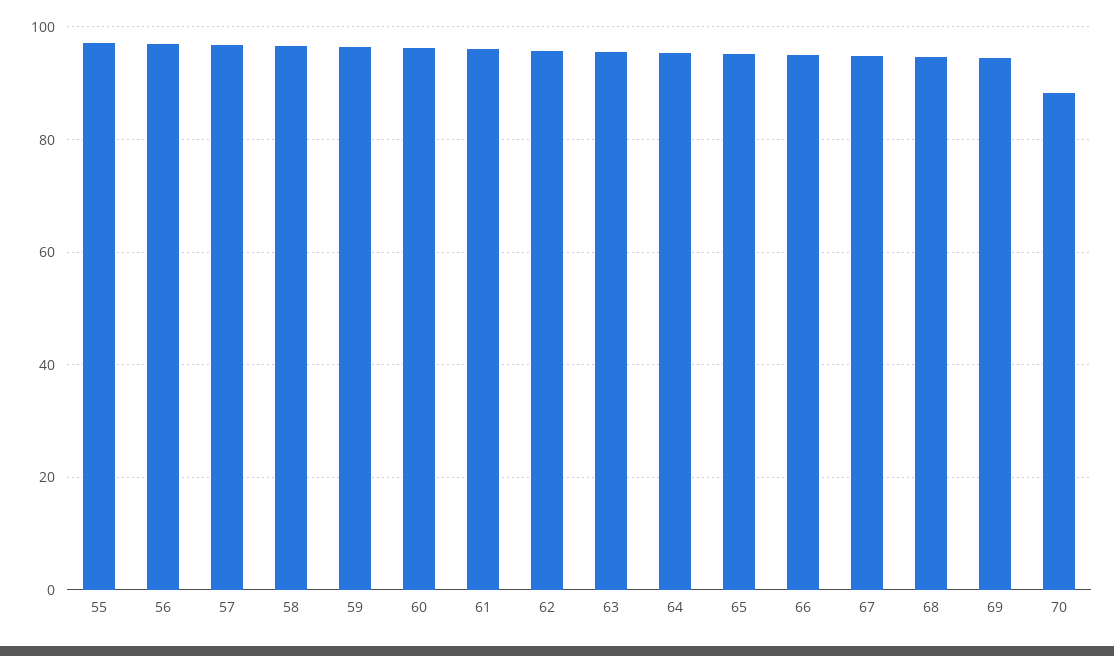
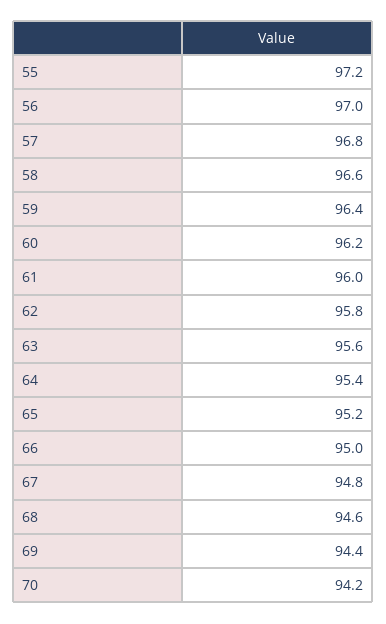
  {
    "55": 97.2,
    "56": 97,
    "57": 96.8,
    "58": 96.6,
    "59": 96.4,
    "60": 96.2,
    "61": 96,
    "62": 95.8,
    "63": 95.6,
    "64": 95.4,
    "65": 95.2,
    "66": 95,
    "67": 94.8,
    "68": 94.6,
    "69": 94.4,
-   "70": 88
+   "70": 94.2
  }

